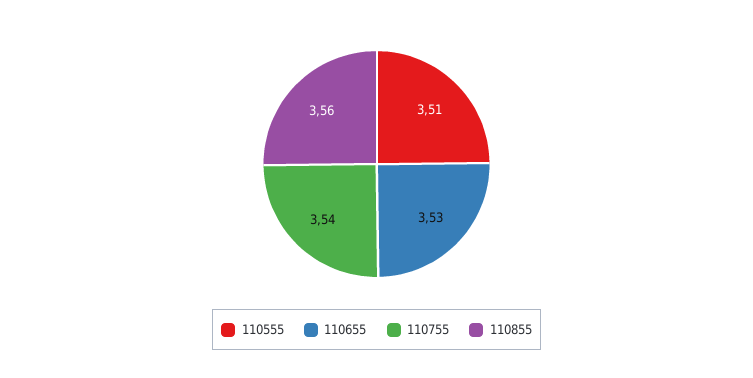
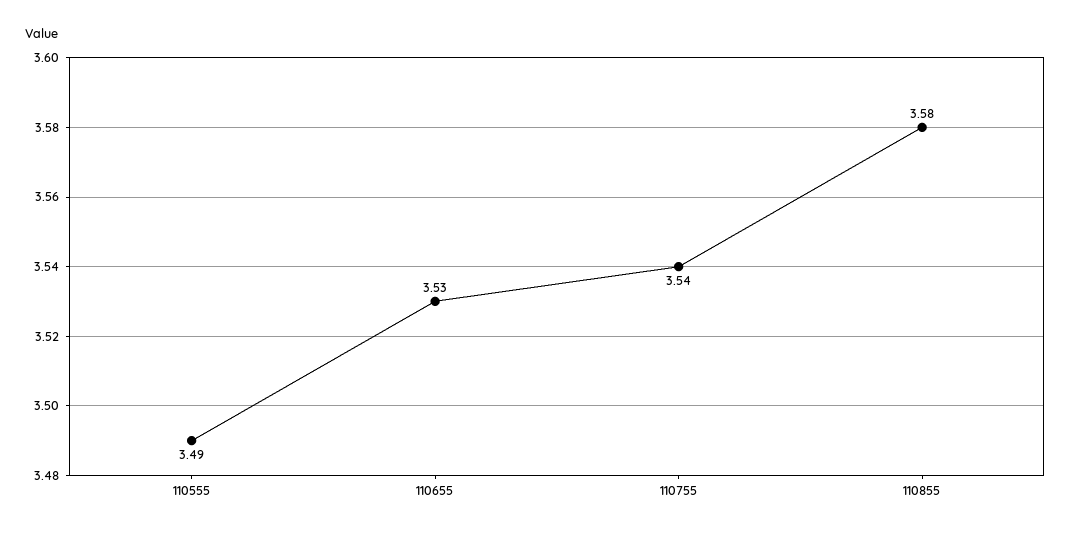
  {
-   "110555": 3.51,
+   "110555": 3.49,
    "110655": 3.53,
    "110755": 3.54,
-   "110855": 3.56
+   "110855": 3.58
  }

